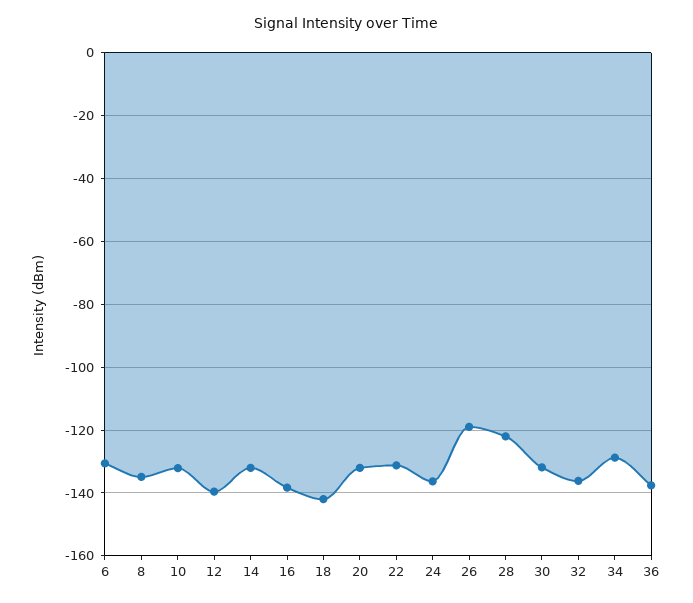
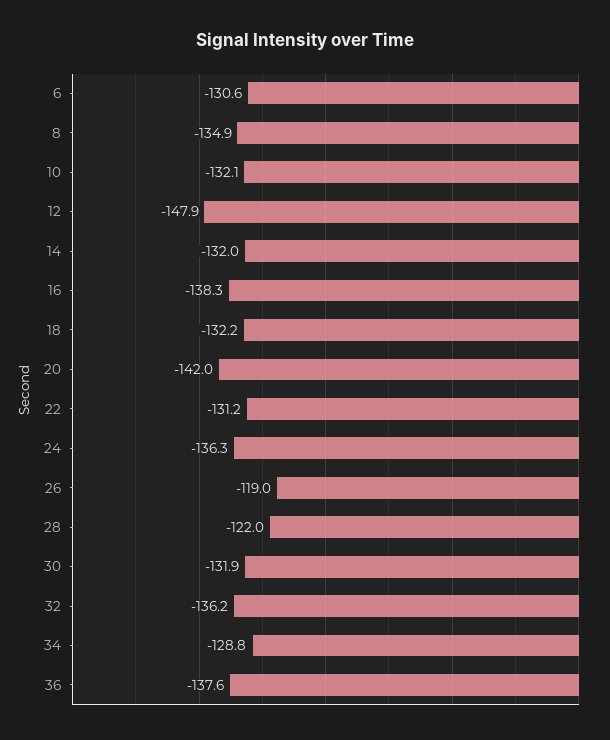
  {
    "6": -130.6,
    "8": -134.9,
    "10": -132.1,
-   "12": -140,
+   "12": -147.9,
    "14": -132,
    "16": -138.3,
-   "18": -142,
+   "18": -132.2,
-   "20": -132,
+   "20": -142,
    "22": -131.2,
    "24": -136.3,
    "26": -119,
    "28": -122,
    "30": -131.9,
    "32": -136.2,
    "34": -128.8,
    "36": -137.6
  }

